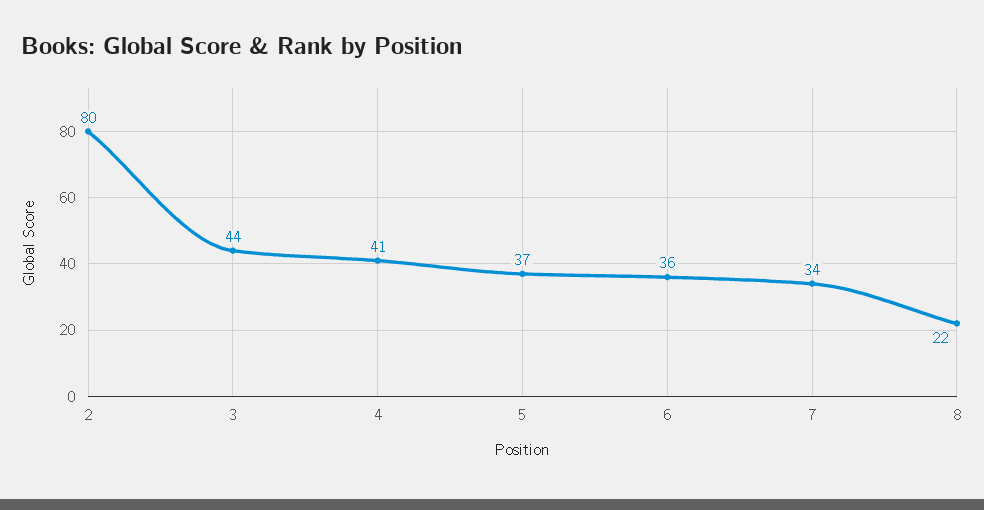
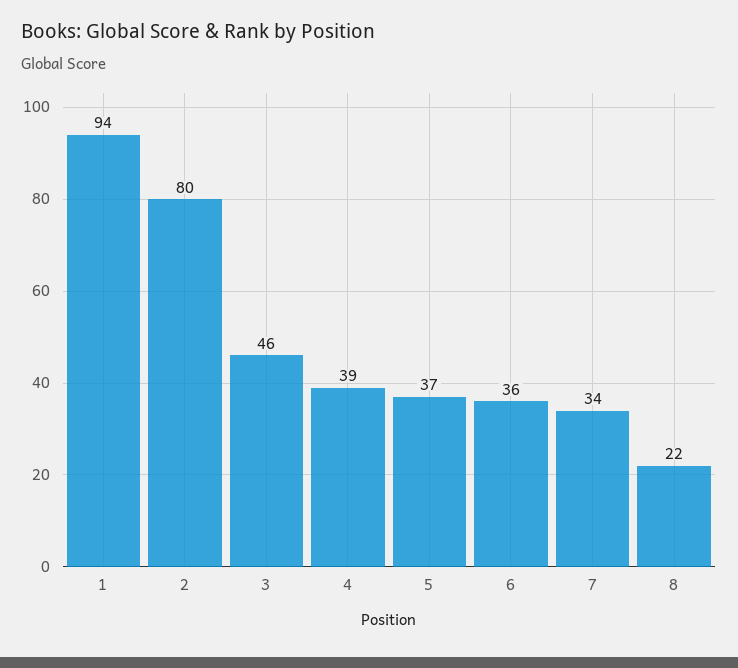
  {
    "2": 80,
-   "3": 44,
+   "3": 46,
-   "4": 41,
+   "4": 39,
    "5": 37,
    "6": 36,
    "7": 34,
-   "8": 22
+   "8": 22,
+   "1": 94
  }

